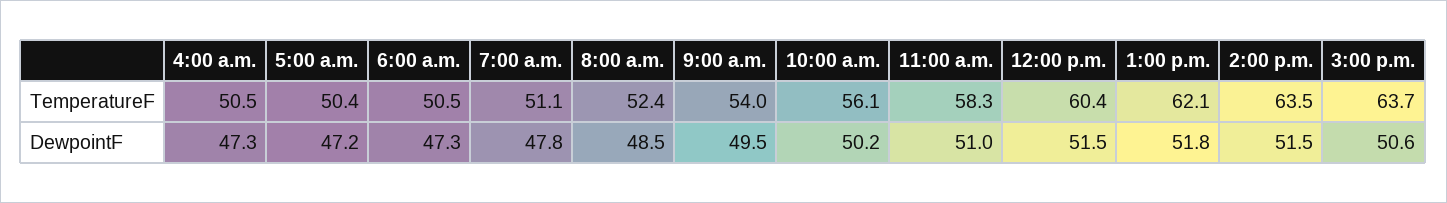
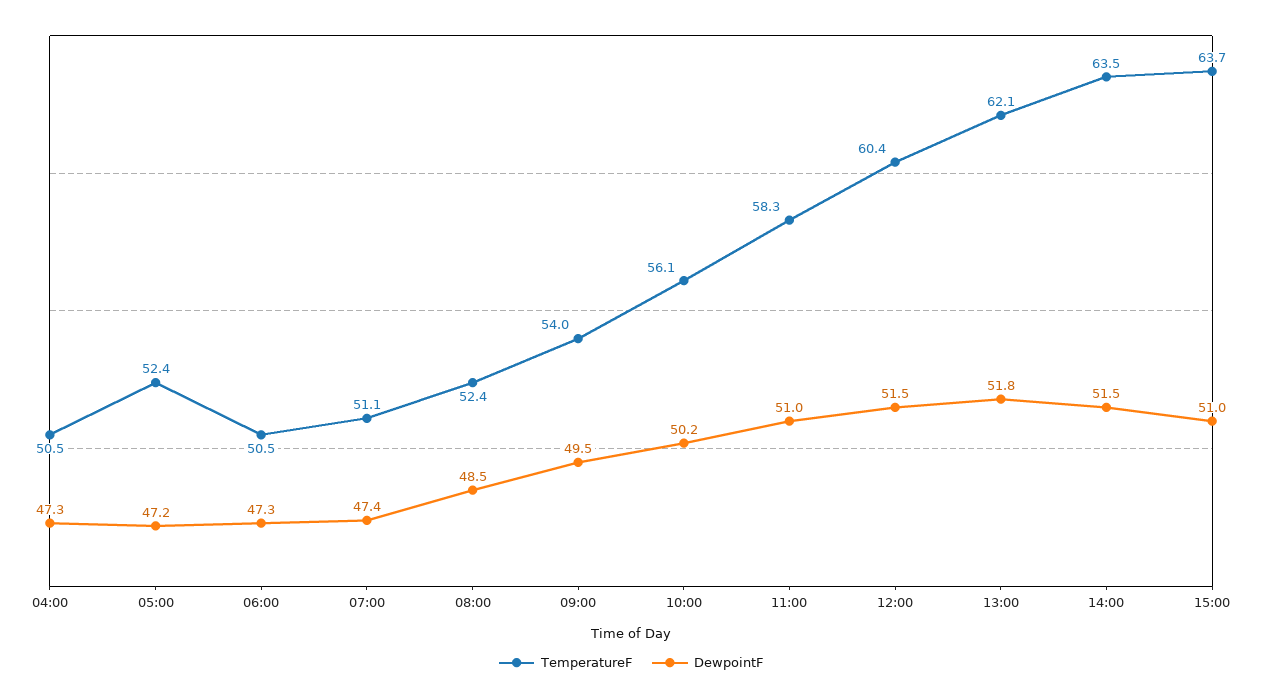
  {
    "TemperatureF": {
      "4:00 a.m.": 50.5,
-     "5:00 a.m.": 50.4,
+     "5:00 a.m.": 52.4,
      "6:00 a.m.": 50.5,
      "7:00 a.m.": 51.1,
      "8:00 a.m.": 52.4,
      "9:00 a.m.": 54,
      "10:00 a.m.": 56.1,
      "11:00 a.m.": 58.3,
      "12:00 p.m.": 60.4,
      "1:00 p.m.": 62.1,
      "2:00 p.m.": 63.5,
      "3:00 p.m.": 63.7
    },
    "DewpointF": {
      "4:00 a.m.": 47.3,
      "5:00 a.m.": 47.2,
      "6:00 a.m.": 47.3,
-     "7:00 a.m.": 47.8,
+     "7:00 a.m.": 47.4,
      "8:00 a.m.": 48.5,
      "9:00 a.m.": 49.5,
      "10:00 a.m.": 50.2,
      "11:00 a.m.": 51,
      "12:00 p.m.": 51.5,
      "1:00 p.m.": 51.8,
      "2:00 p.m.": 51.5,
-     "3:00 p.m.": 50.6
+     "3:00 p.m.": 51
    }
  }

